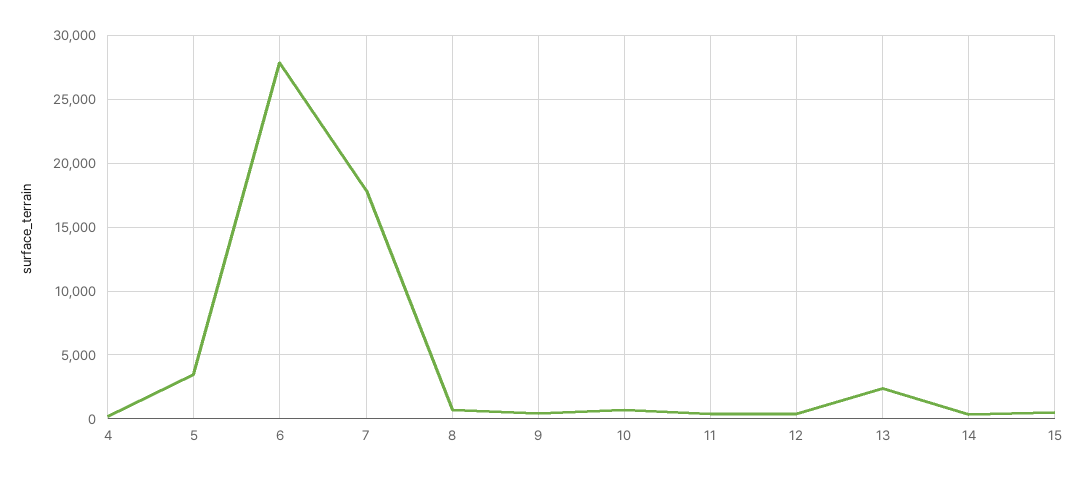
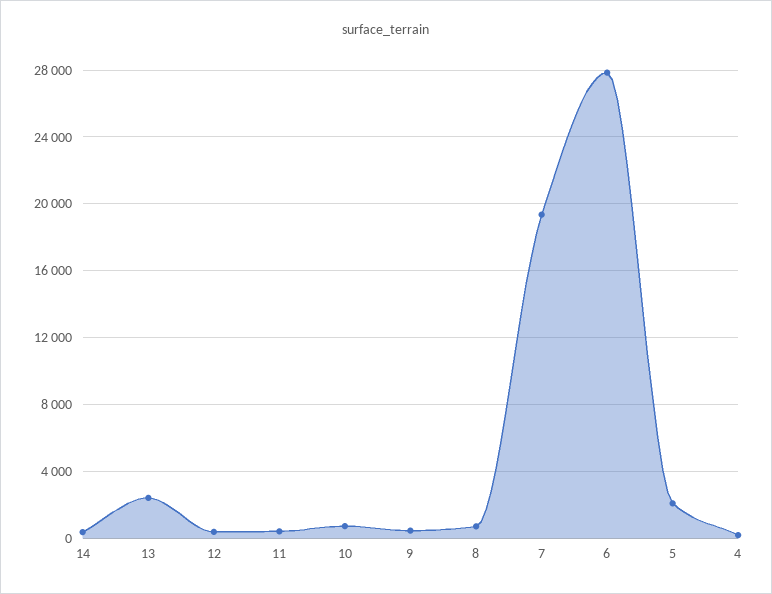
  {
    "4": 0,
-   "5": 3500,
+   "5": 2000,
    "6": 28000,
-   "7": 18000,
+   "7": 19500,
    "8": 500,
    "9": 500,
    "10": 500,
    "11": 500,
    "12": 500,
    "13": 2500,
-   "14": 500,
+   "14": 500
-   "15": 500
  }

